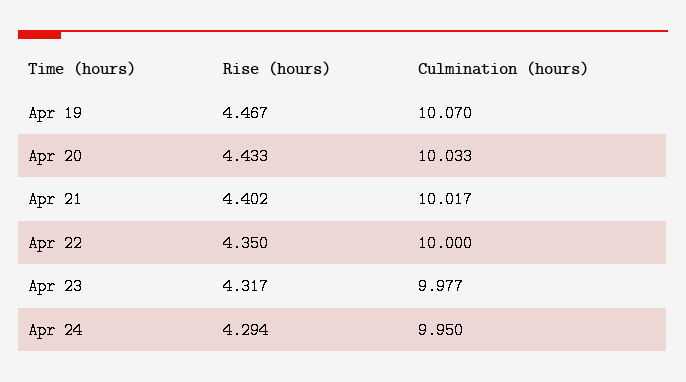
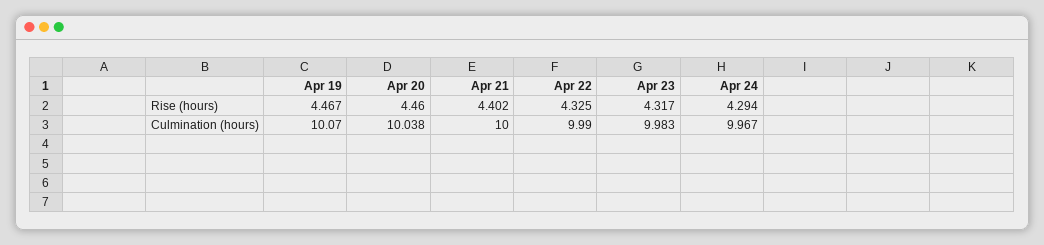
  {
    "Rise (hours)": {
      "Apr 19": 4.467,
-     "Apr 20": 4.433,
+     "Apr 20": 4.46,
      "Apr 21": 4.402,
-     "Apr 22": 4.35,
+     "Apr 22": 4.325,
      "Apr 23": 4.317,
      "Apr 24": 4.294
    },
    "Culmination (hours)": {
      "Apr 19": 10.07,
-     "Apr 20": 10.033,
+     "Apr 20": 10.038,
-     "Apr 21": 10.017,
+     "Apr 21": 10,
-     "Apr 22": 10,
+     "Apr 22": 9.99,
-     "Apr 23": 9.977,
+     "Apr 23": 9.983,
-     "Apr 24": 9.95
+     "Apr 24": 9.967
    }
  }

